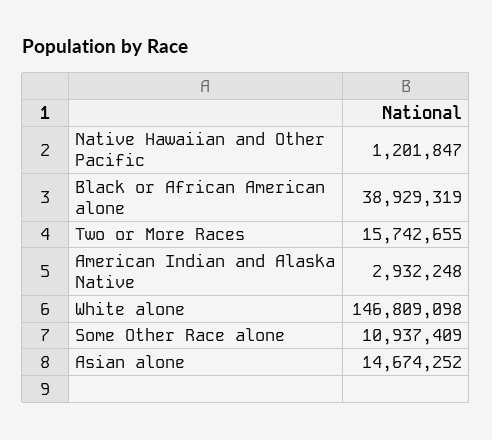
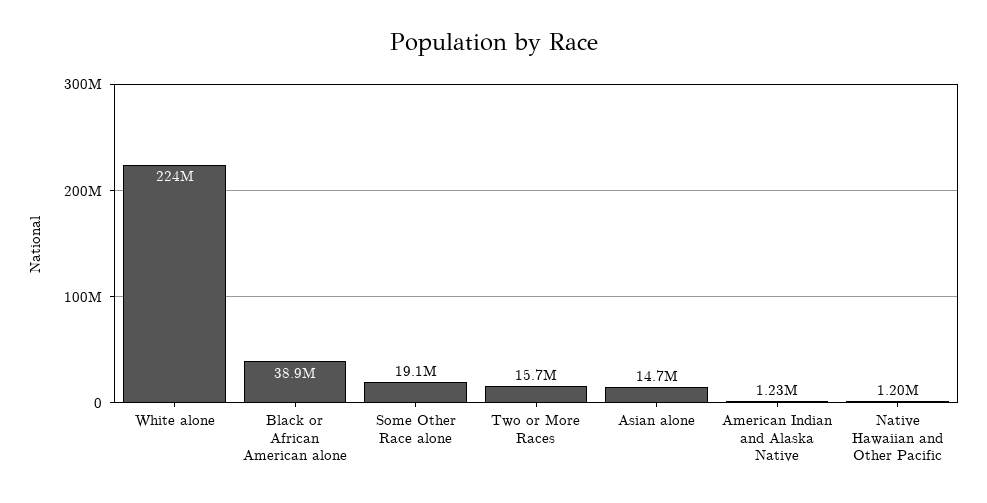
  {
    "Native Hawaiian and Other Pacific": 1201847,
    "Black or African American alone": 38929319,
    "Two or More Races": 15742655,
-   "American Indian and Alaska Native": 2932248,
+   "American Indian and Alaska Native": 1230000,
-   "White alone": 146809098,
+   "White alone": 224000000,
-   "Some Other Race alone": 10937409,
+   "Some Other Race alone": 19100000,
    "Asian alone": 14674252
  }

